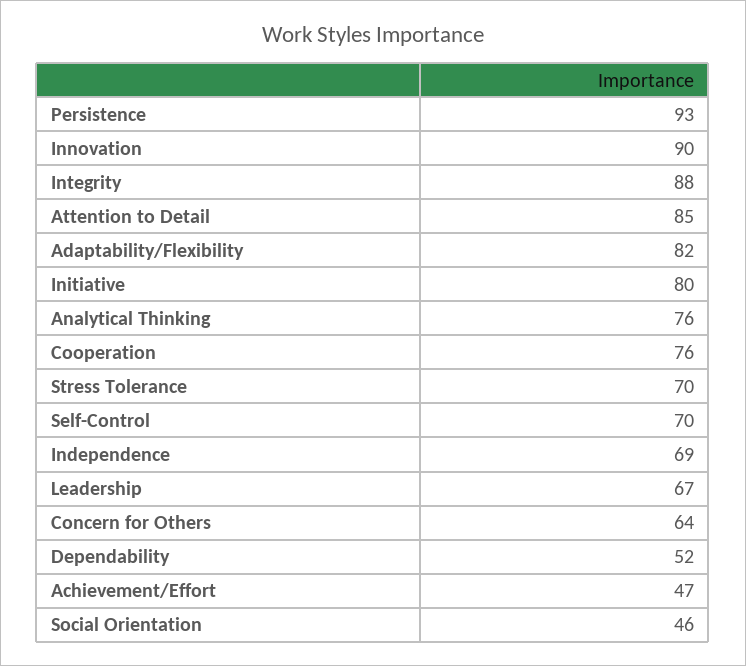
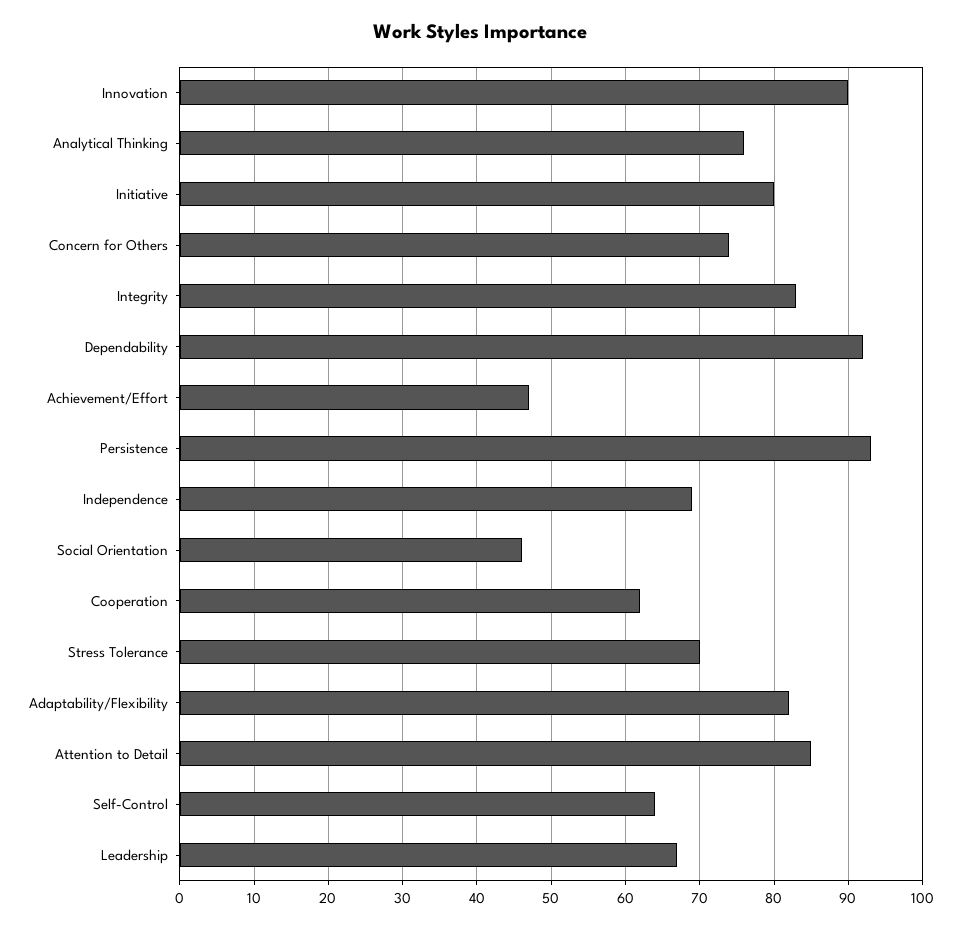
  {
    "Persistence": 93,
    "Innovation": 90,
-   "Integrity": 88,
+   "Integrity": 83,
    "Attention to Detail": 85,
    "Adaptability/Flexibility": 82,
    "Initiative": 80,
    "Analytical Thinking": 76,
-   "Cooperation": 76,
+   "Cooperation": 62,
    "Stress Tolerance": 70,
-   "Self-Control": 70,
+   "Self-Control": 64,
    "Independence": 69,
    "Leadership": 67,
-   "Concern for Others": 64,
+   "Concern for Others": 74,
-   "Dependability": 52,
+   "Dependability": 92,
    "Achievement/Effort": 47,
    "Social Orientation": 46
  }

